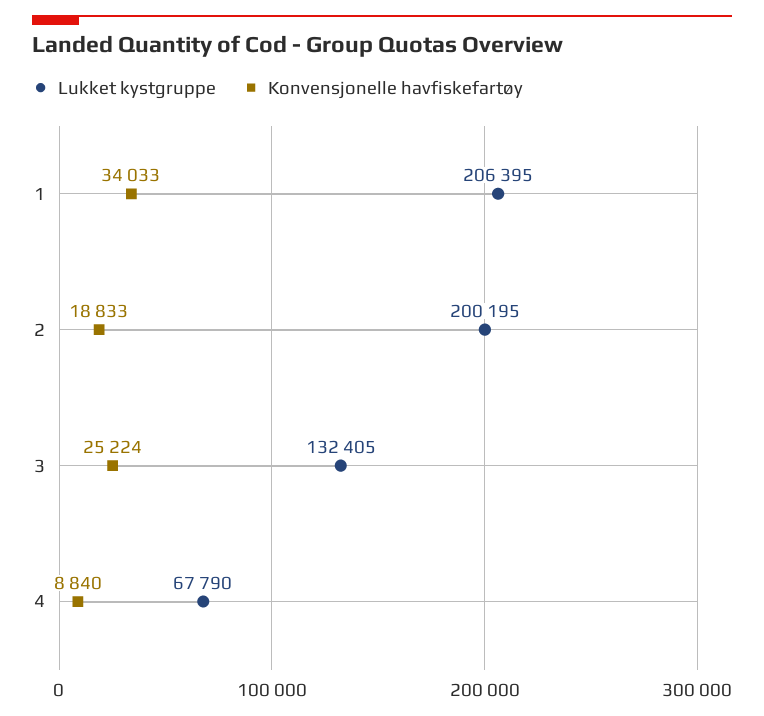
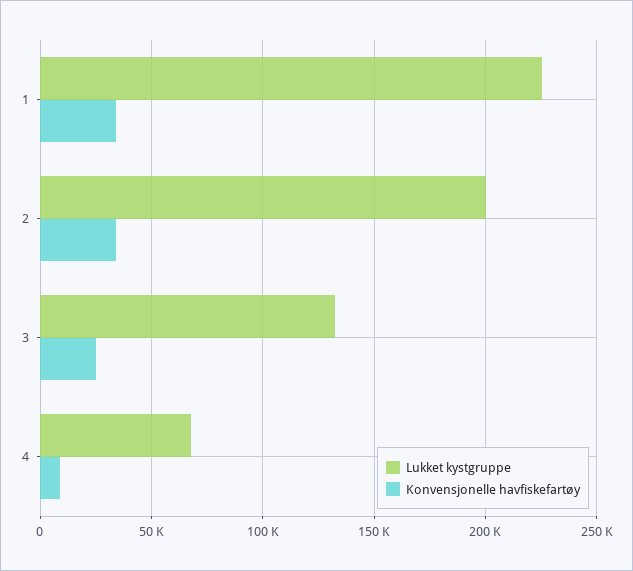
  {
    "Lukket kystgruppe": {
-     "1": 206395,
+     "1": 225000,
      "2": 200195,
      "3": 132405,
      "4": 67790
    },
    "Konvensjonelle havfiskefartøy": {
      "1": 34033,
-     "2": 18833,
+     "2": 35000,
      "3": 25224,
      "4": 8840
    }
  }

